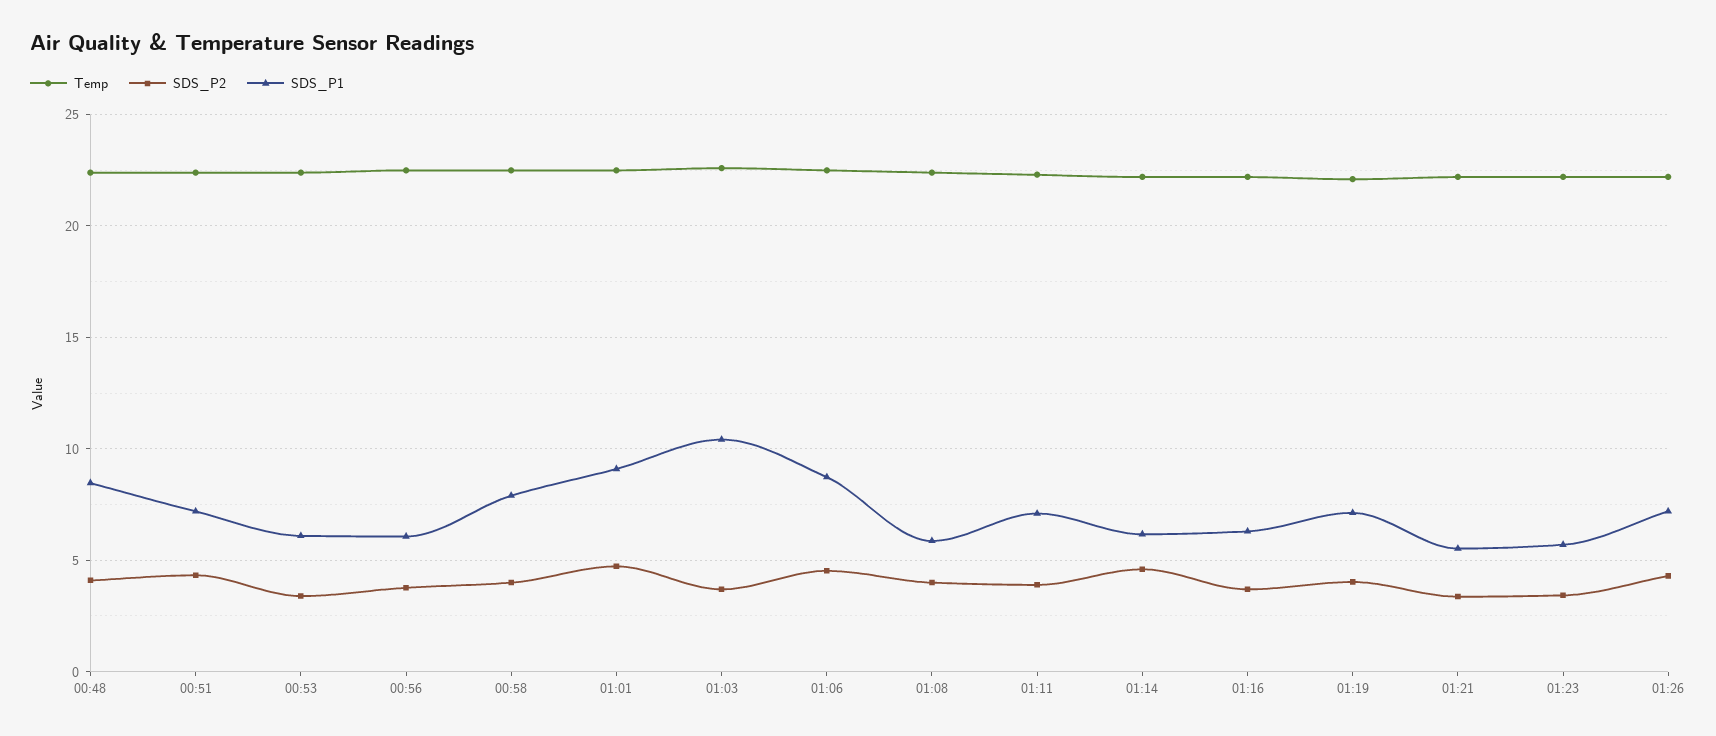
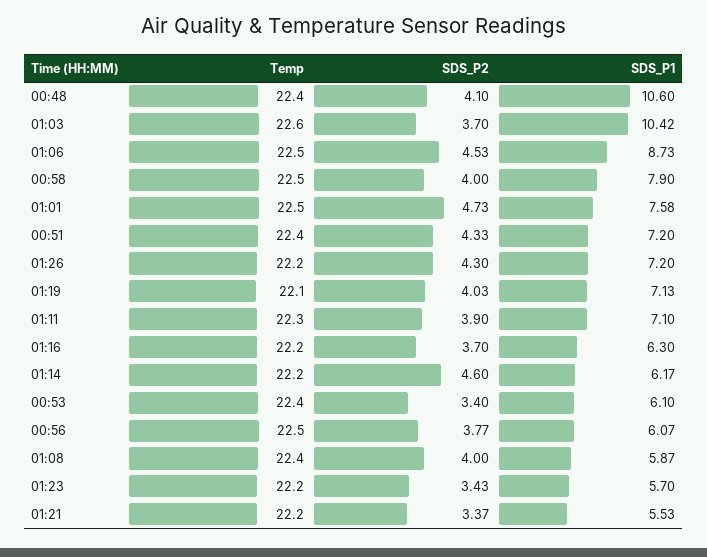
  {
    "Temp": {
      "00:48": 22.4,
      "00:51": 22.4,
      "00:53": 22.4,
      "00:56": 22.5,
      "00:58": 22.5,
      "01:01": 22.5,
      "01:03": 22.6,
      "01:06": 22.5,
      "01:08": 22.4,
      "01:11": 22.3,
      "01:14": 22.2,
      "01:16": 22.2,
      "01:19": 22.1,
      "01:21": 22.2,
      "01:23": 22.2,
      "01:26": 22.2
    },
    "SDS_P2": {
      "00:48": 4.1,
      "00:51": 4.33,
      "00:53": 3.4,
      "00:56": 3.77,
      "00:58": 4,
      "01:01": 4.73,
      "01:03": 3.7,
      "01:06": 4.53,
      "01:08": 4,
      "01:11": 3.9,
      "01:14": 4.6,
      "01:16": 3.7,
      "01:19": 4.03,
      "01:21": 3.37,
      "01:23": 3.43,
      "01:26": 4.3
    },
    "SDS_P1": {
-     "00:48": 8.5,
+     "00:48": 10.6,
      "00:51": 7.2,
      "00:53": 6.1,
      "00:56": 6.07,
      "00:58": 7.9,
-     "01:01": 9,
+     "01:01": 7.58,
      "01:03": 10.42,
      "01:06": 8.73,
      "01:08": 5.87,
      "01:11": 7.1,
      "01:14": 6.17,
      "01:16": 6.3,
      "01:19": 7.13,
      "01:21": 5.53,
      "01:23": 5.7,
      "01:26": 7.2
    }
  }

